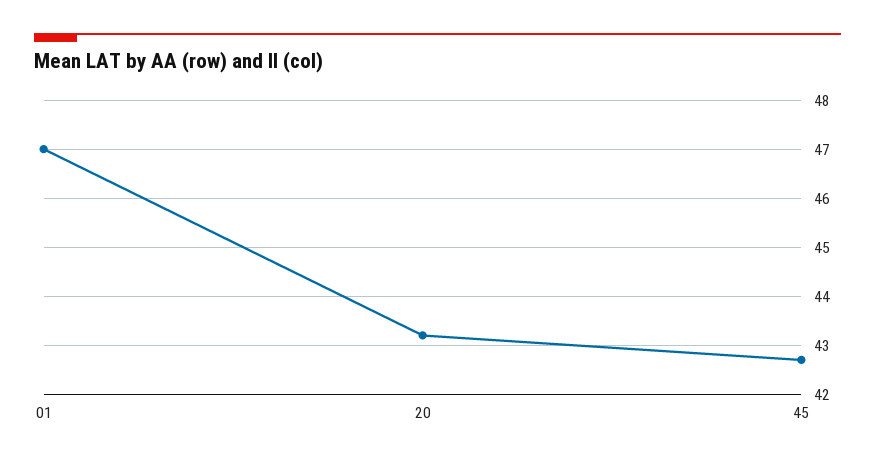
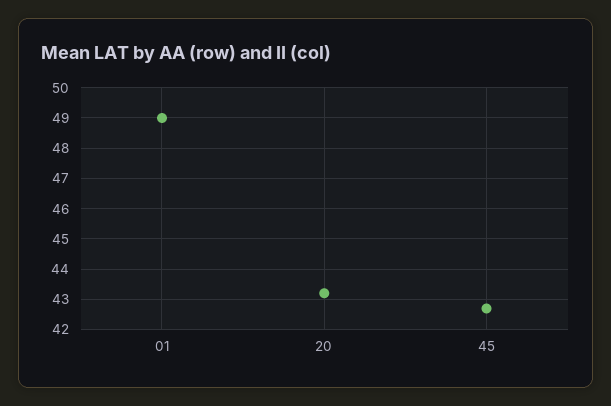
  {
-   "01": 47,
+   "01": 49,
    "20": 43,
    "45": 42.5
  }

